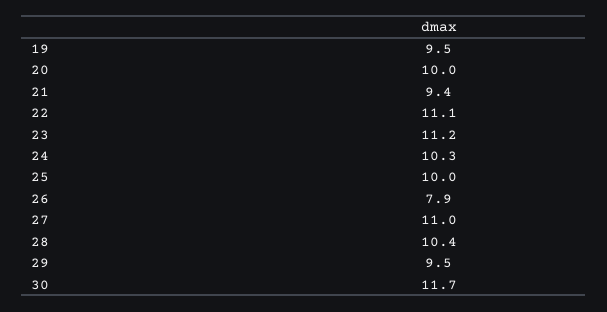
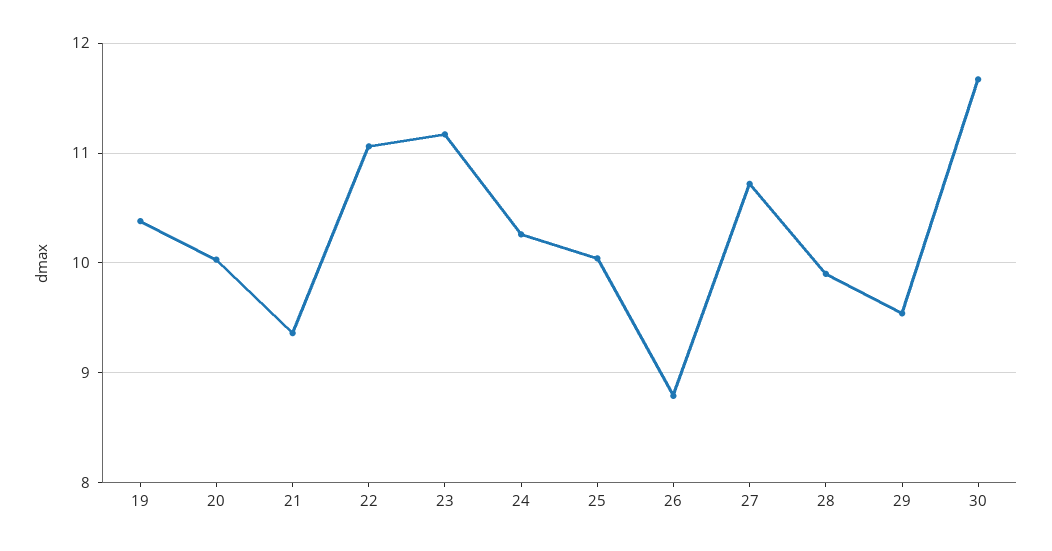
  {
-   "19": 9.5,
+   "19": 10.4,
    "20": 10,
    "21": 9.4,
    "22": 11.1,
    "23": 11.2,
    "24": 10.3,
    "25": 10,
-   "26": 7.9,
+   "26": 8.8,
-   "27": 11,
+   "27": 10.7,
-   "28": 10.4,
+   "28": 9.9,
    "29": 9.5,
    "30": 11.7
  }

